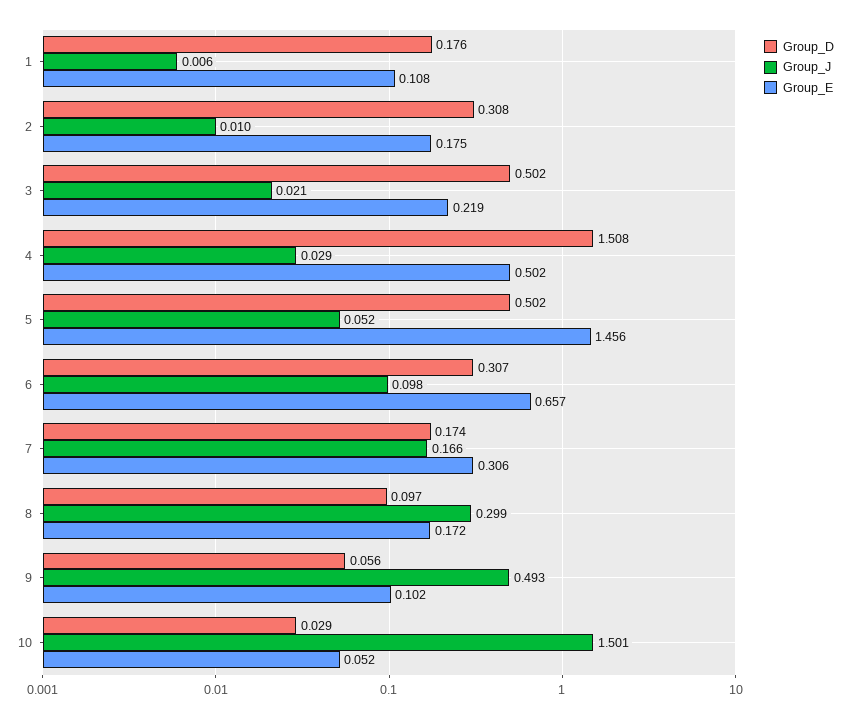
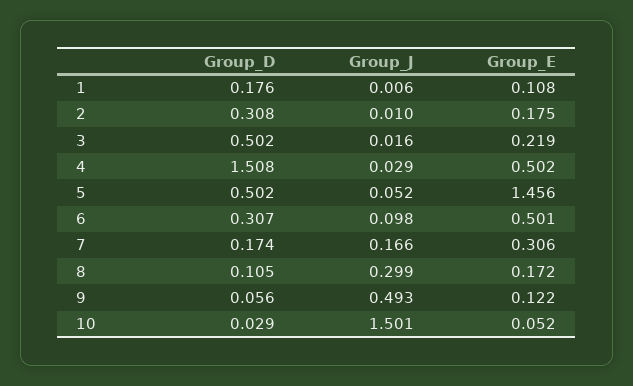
  {
    "Group_D": {
      "1": 0.176,
      "2": 0.308,
      "3": 0.502,
      "4": 1.508,
      "5": 0.502,
      "6": 0.307,
      "7": 0.174,
-     "8": 0.097,
+     "8": 0.105,
      "9": 0.056,
      "10": 0.029
    },
    "Group_J": {
      "1": 0.006,
      "2": 0.01,
-     "3": 0.021,
+     "3": 0.016,
      "4": 0.029,
      "5": 0.052,
      "6": 0.098,
      "7": 0.166,
      "8": 0.299,
      "9": 0.493,
      "10": 1.501
    },
    "Group_E": {
      "1": 0.108,
      "2": 0.175,
      "3": 0.219,
      "4": 0.502,
      "5": 1.456,
-     "6": 0.657,
+     "6": 0.501,
      "7": 0.306,
      "8": 0.172,
-     "9": 0.102,
+     "9": 0.122,
      "10": 0.052
    }
  }

